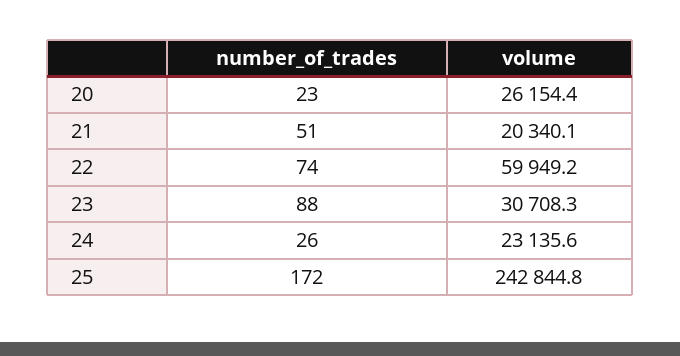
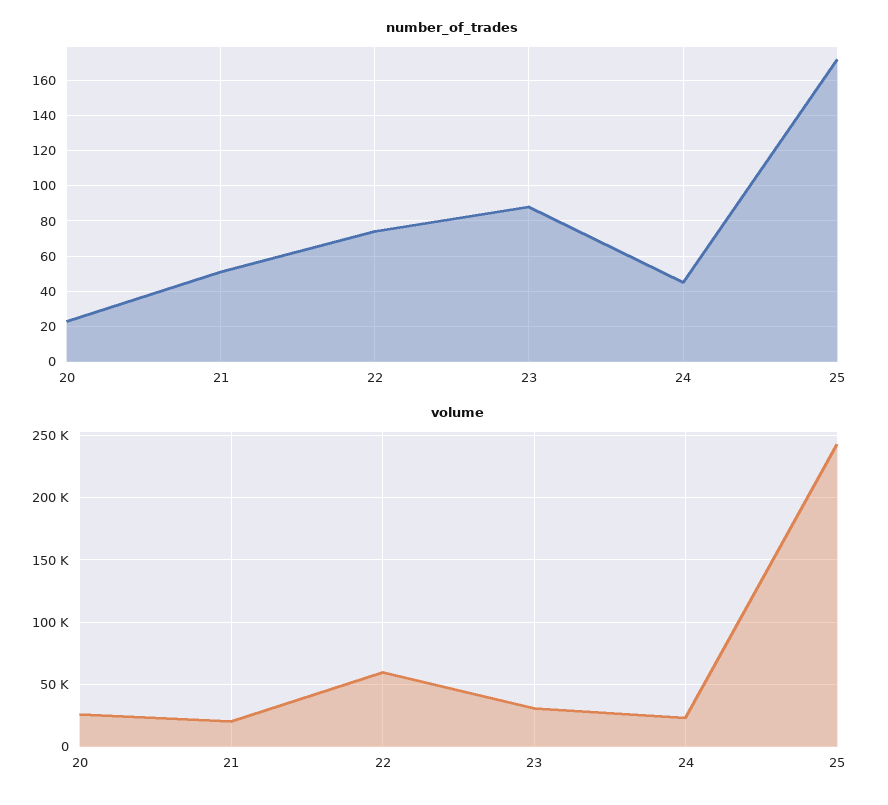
  {
    "number_of_trades": {
      "20": 23,
      "21": 51,
      "22": 74,
      "23": 88,
-     "24": 26,
+     "24": 45,
      "25": 172
    },
    "volume": {
      "20": 26154.4,
      "21": 20340.1,
      "22": 59949.2,
      "23": 30708.3,
      "24": 23135.6,
      "25": 242844.8
    }
  }

